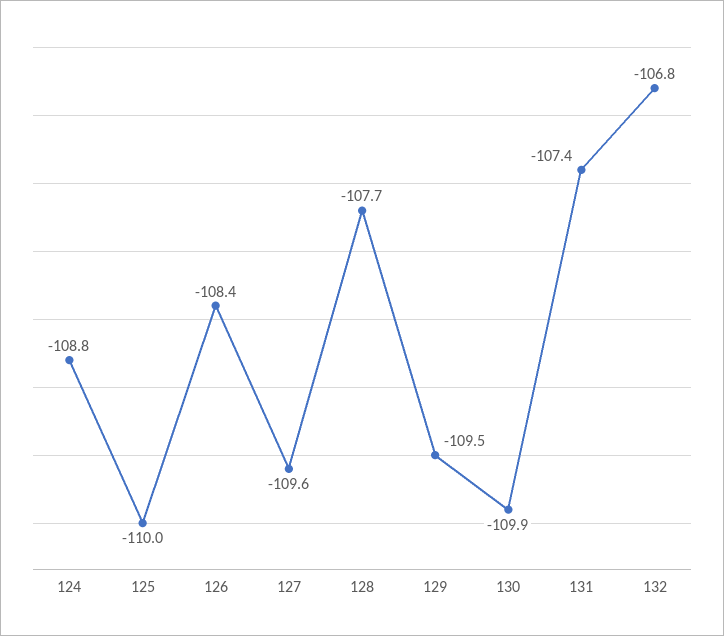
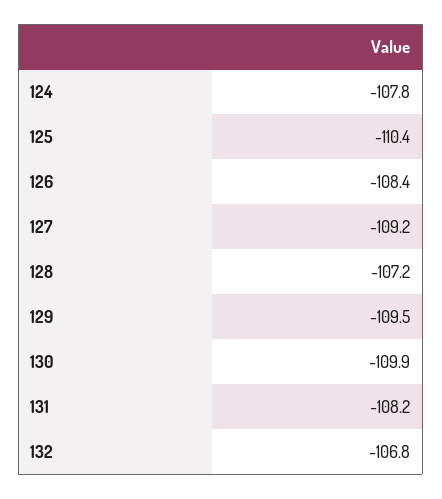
  {
-   "124": -108.8,
+   "124": -107.8,
-   "125": -110,
+   "125": -110.4,
    "126": -108.4,
-   "127": -109.6,
+   "127": -109.2,
-   "128": -107.7,
+   "128": -107.2,
    "129": -109.5,
    "130": -109.9,
-   "131": -107.4,
+   "131": -108.2,
    "132": -106.8
  }

